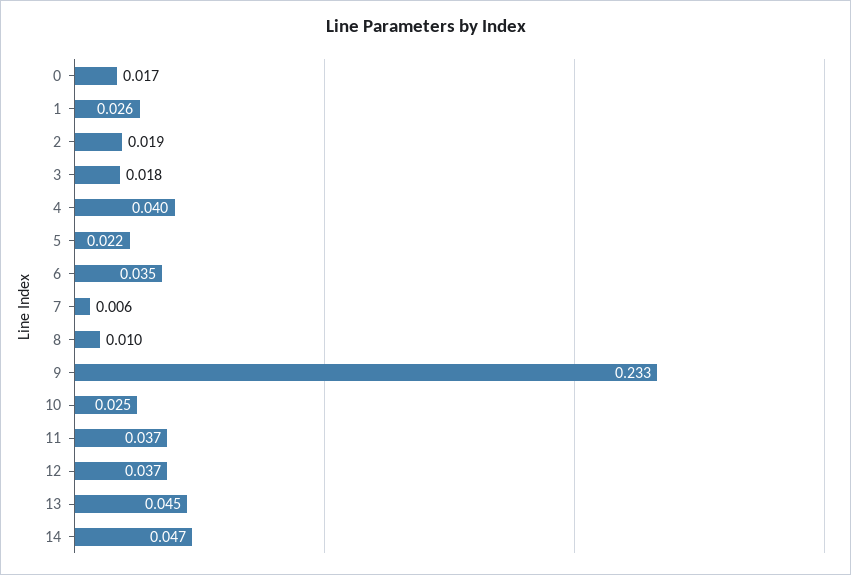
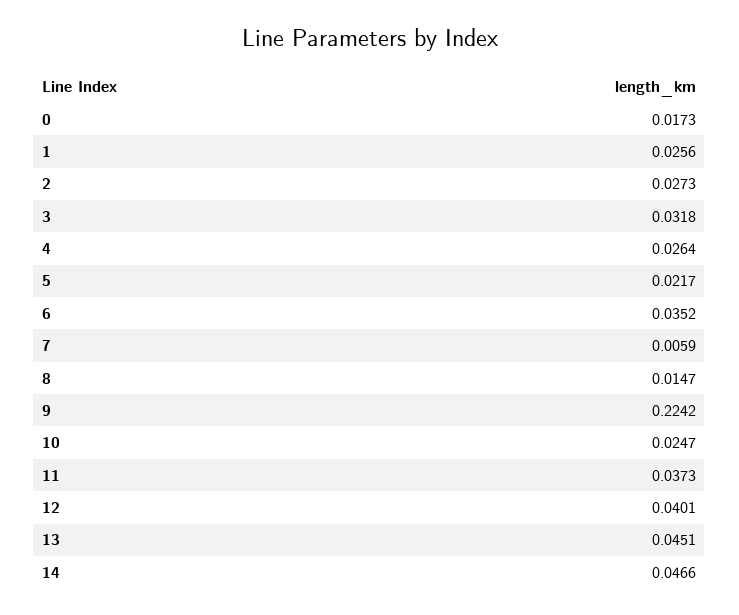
  {
    "0": 0.0173,
    "1": 0.0256,
-   "2": 0.019,
+   "2": 0.0273,
-   "3": 0.018,
+   "3": 0.0318,
-   "4": 0.04,
+   "4": 0.0264,
    "5": 0.0217,
    "6": 0.0352,
    "7": 0.0059,
-   "8": 0.01,
+   "8": 0.0147,
-   "9": 0.233,
+   "9": 0.2242,
    "10": 0.0247,
    "11": 0.0373,
-   "12": 0.037,
+   "12": 0.0401,
    "13": 0.0451,
    "14": 0.0466
  }

